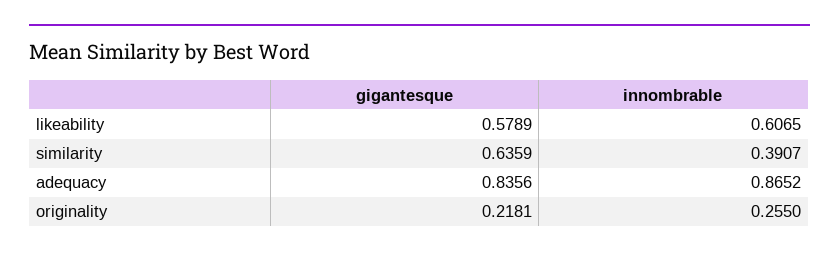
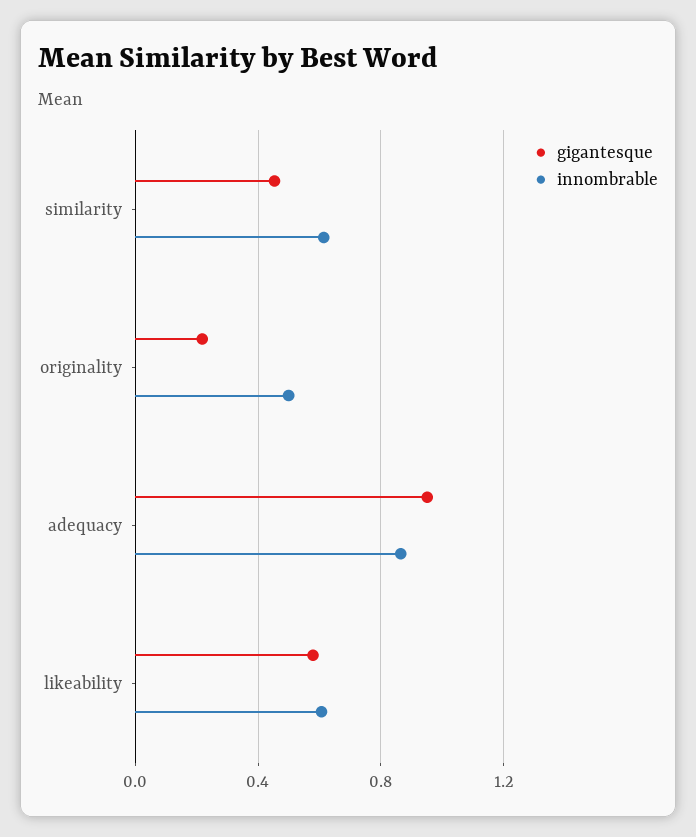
  {
    "gigantesque": {
      "likeability": 0.5789,
-     "similarity": 0.6359,
+     "similarity": 0.45,
-     "adequacy": 0.8356,
+     "adequacy": 0.95,
      "originality": 0.2181
    },
    "innombrable": {
      "likeability": 0.6065,
-     "similarity": 0.3907,
+     "similarity": 0.6,
      "adequacy": 0.8652,
-     "originality": 0.255
+     "originality": 0.5
    }
  }

